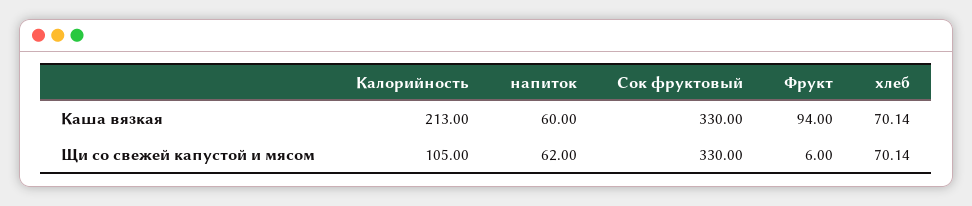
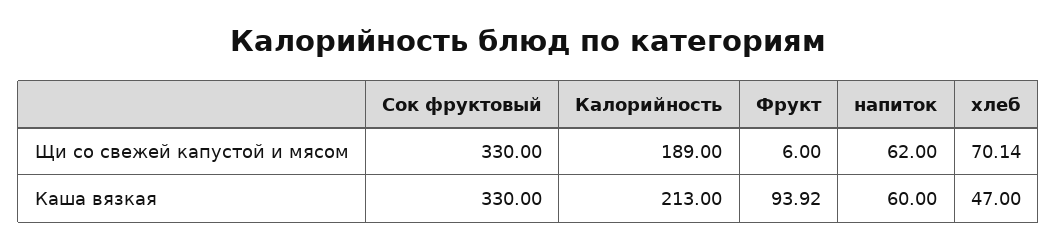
  {
    "Калорийность": {
      "Каша вязкая": 213,
-     "Щи со свежей капустой и мясом": 105
+     "Щи со свежей капустой и мясом": 189
    },
    "напиток": {
      "Каша вязкая": 60,
      "Щи со свежей капустой и мясом": 62
    },
    "Сок фруктовый": {
      "Каша вязкая": 330,
      "Щи со свежей капустой и мясом": 330
    },
    "Фрукт": {
-     "Каша вязкая": 94,
+     "Каша вязкая": 93.92,
      "Щи со свежей капустой и мясом": 6
    },
    "хлеб": {
-     "Каша вязкая": 70.14,
+     "Каша вязкая": 47,
      "Щи со свежей капустой и мясом": 70.14
    }
  }

